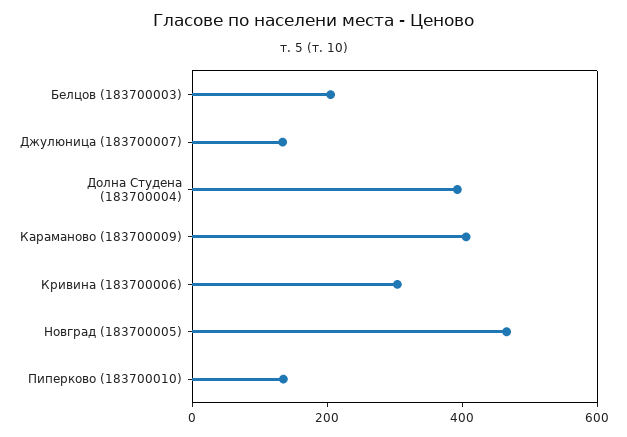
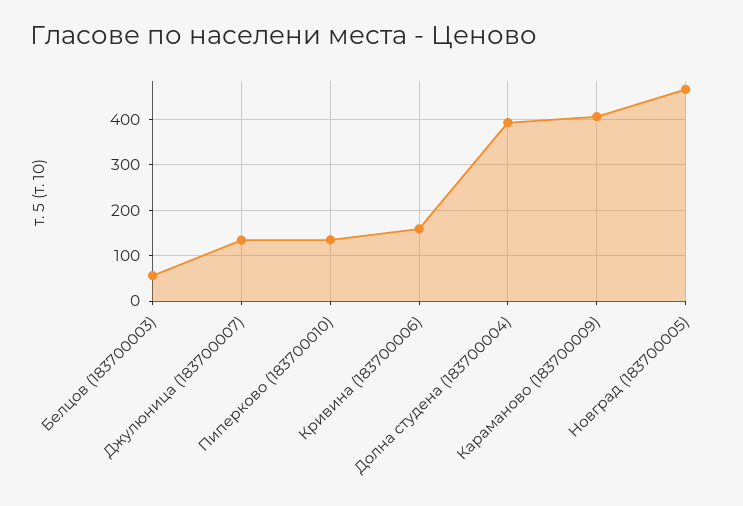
  {
-   "Белцов (183700003)": 200,
+   "Белцов (183700003)": 60,
    "Джулюница (183700007)": 140,
    "Долна Студена (183700004)": 400,
    "Караманово (183700009)": 400,
-   "Кривина (183700006)": 300,
+   "Кривина (183700006)": 160,
    "Новград (183700005)": 460,
    "Пиперково (183700010)": 140
  }

